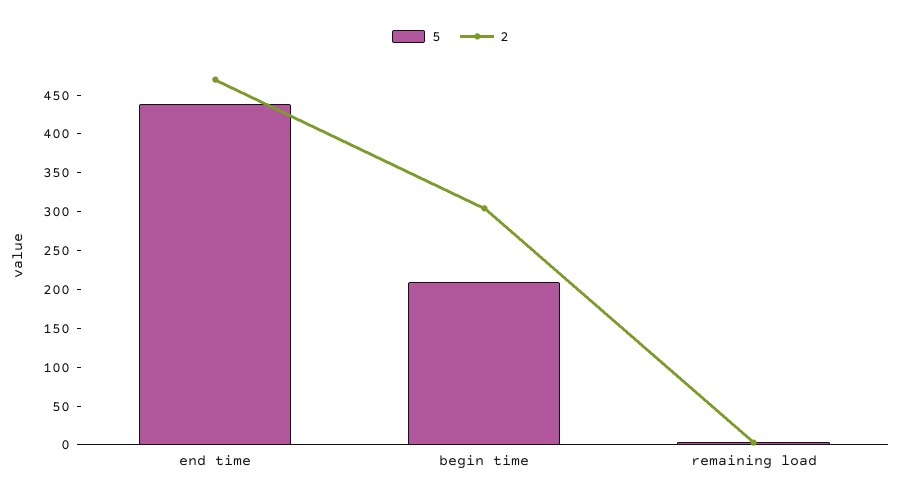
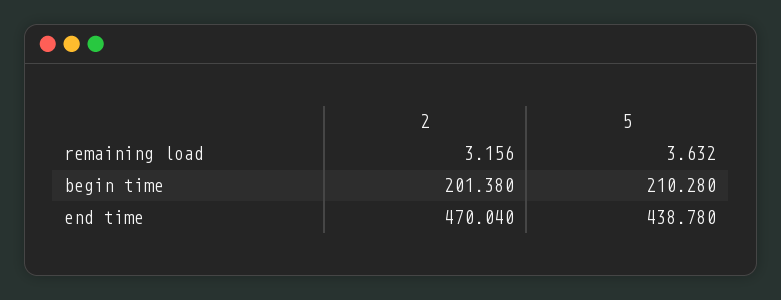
  {
    "5": {
      "end time": 438.78,
      "begin time": 210.28,
      "remaining load": 3.632
    },
    "2": {
      "end time": 470.04,
-     "begin time": 300,
+     "begin time": 201.38,
      "remaining load": 3.156
    }
  }

